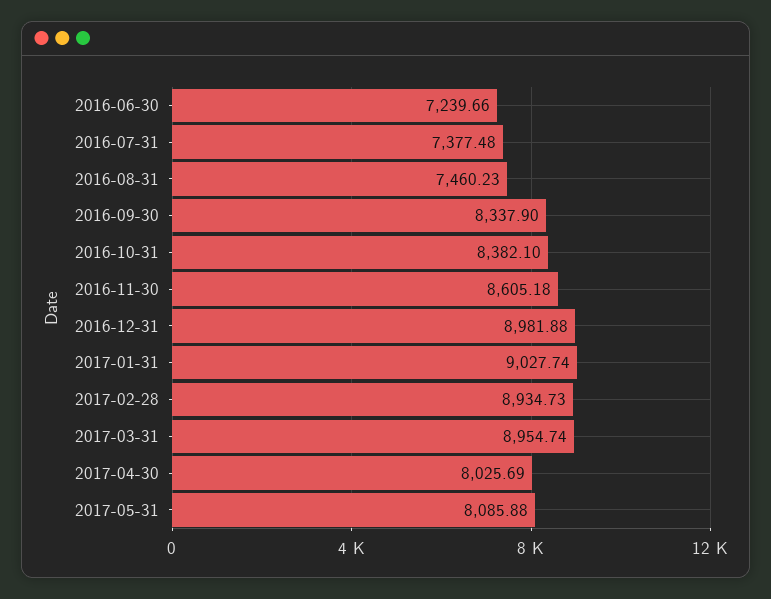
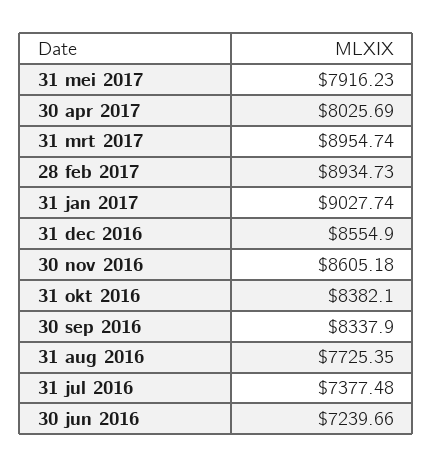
  {
    "2016-06-30": 7239.66,
    "2016-07-31": 7377.48,
-   "2016-08-31": 7460.23,
+   "2016-08-31": 7725.35,
    "2016-09-30": 8337.9,
    "2016-10-31": 8382.1,
    "2016-11-30": 8605.18,
-   "2016-12-31": 8981.88,
+   "2016-12-31": 8554.9,
    "2017-01-31": 9027.74,
    "2017-02-28": 8934.73,
    "2017-03-31": 8954.74,
    "2017-04-30": 8025.69,
-   "2017-05-31": 8085.88
+   "2017-05-31": 7916.23
  }

